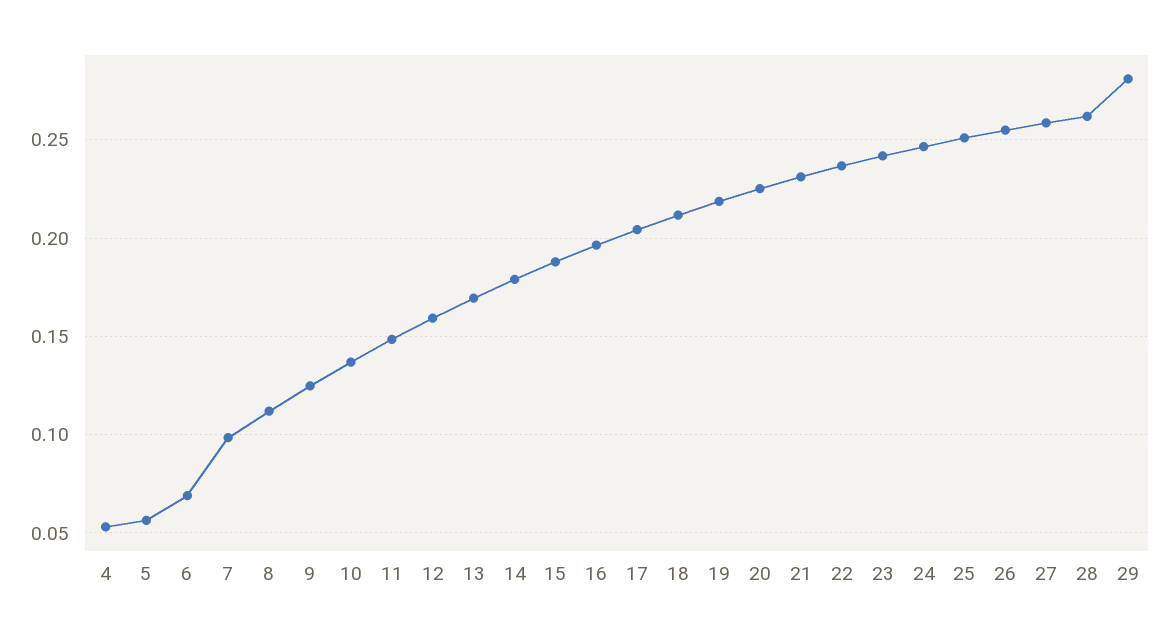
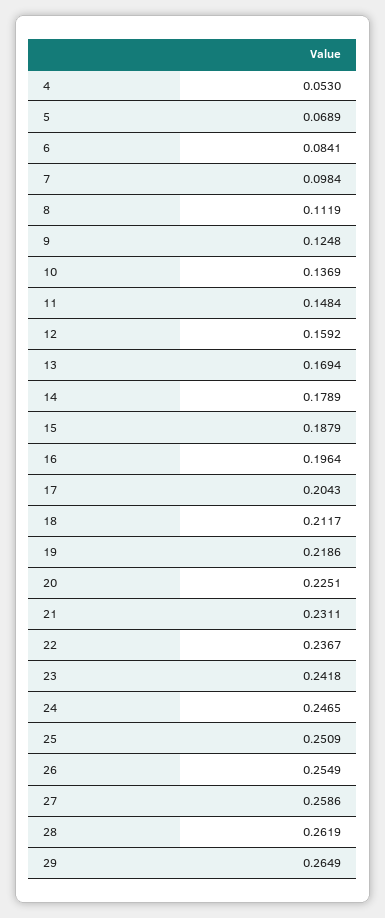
  {
    "4": 0.053,
-   "5": 0.055,
+   "5": 0.0689,
-   "6": 0.07,
+   "6": 0.0841,
    "7": 0.0984,
    "8": 0.1119,
    "9": 0.1248,
    "10": 0.1369,
    "11": 0.1484,
    "12": 0.1592,
    "13": 0.1694,
    "14": 0.1789,
    "15": 0.1879,
    "16": 0.1964,
    "17": 0.2043,
    "18": 0.2117,
    "19": 0.2186,
    "20": 0.2251,
    "21": 0.2311,
    "22": 0.2367,
    "23": 0.2418,
    "24": 0.2465,
    "25": 0.2509,
    "26": 0.2549,
    "27": 0.2586,
    "28": 0.2619,
-   "29": 0.28
+   "29": 0.2649
  }

